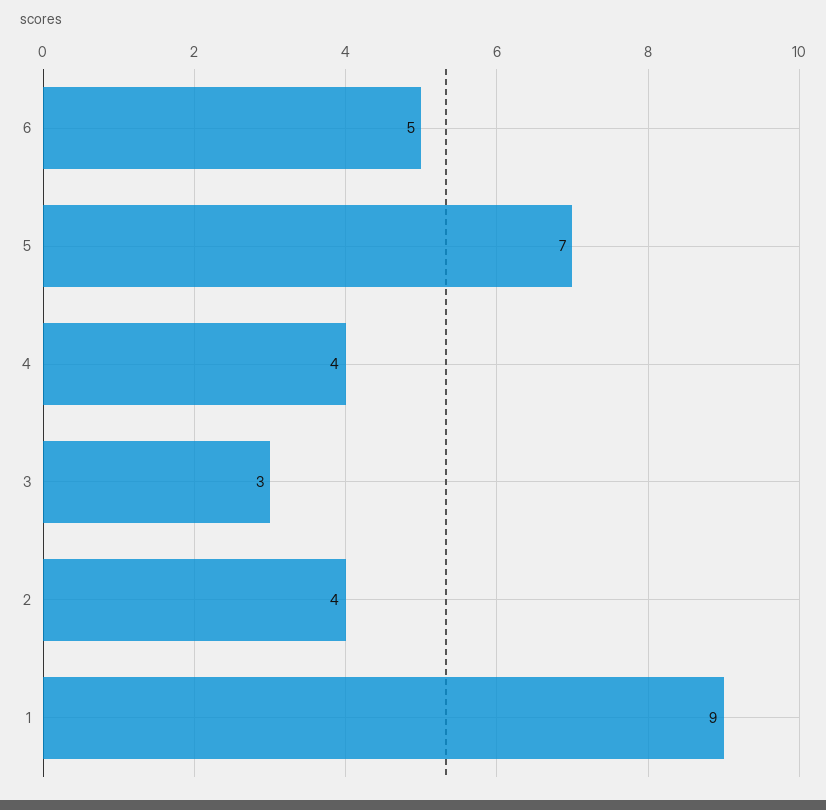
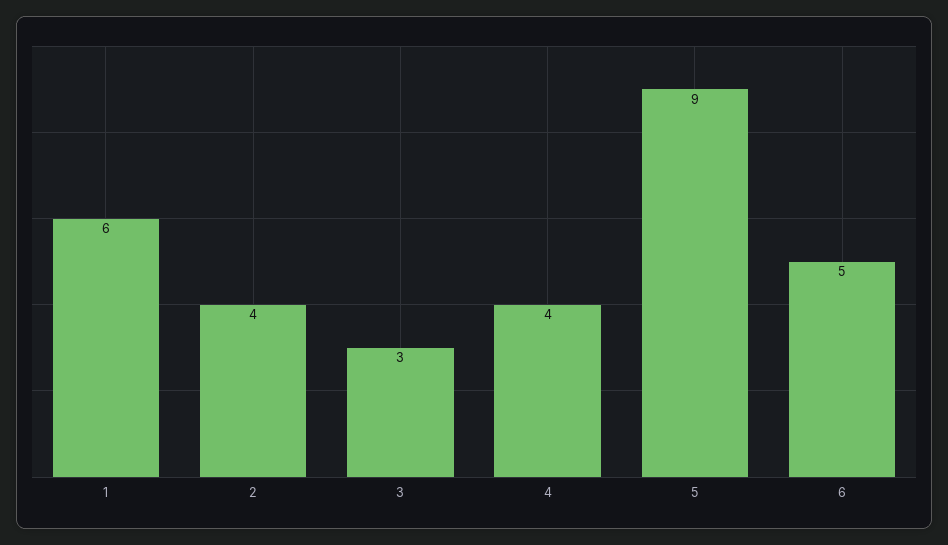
  {
    "6": 5,
-   "5": 7,
+   "5": 9,
    "4": 4,
    "3": 3,
    "2": 4,
-   "1": 9
+   "1": 6
  }

